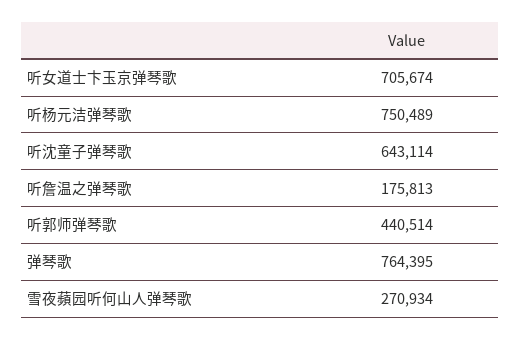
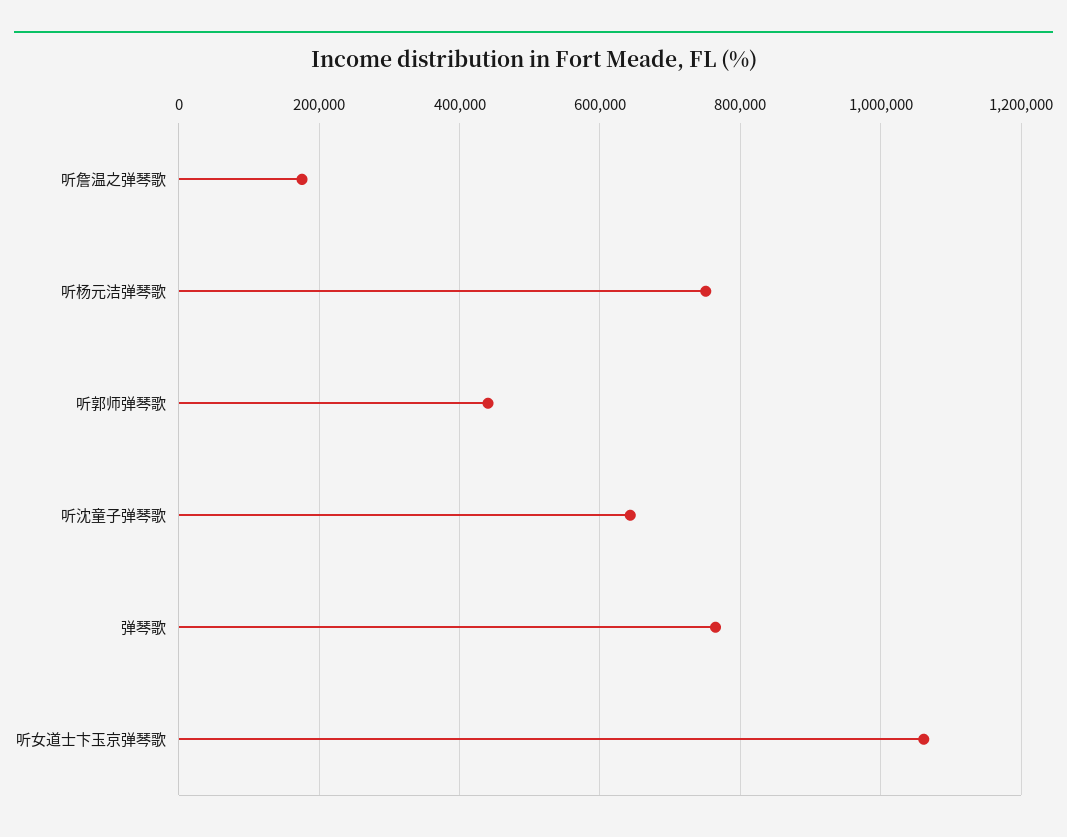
  {
-   "听女道士卞玉京弹琴歌": 705674,
+   "听女道士卞玉京弹琴歌": 1060000,
    "听杨元洁弹琴歌": 750489,
    "听沈童子弹琴歌": 643114,
    "听詹温之弹琴歌": 175813,
    "听郭师弹琴歌": 440514,
-   "弹琴歌": 764395,
+   "弹琴歌": 764395
-   "雪夜蘋园听何山人弹琴歌": 270934
  }

